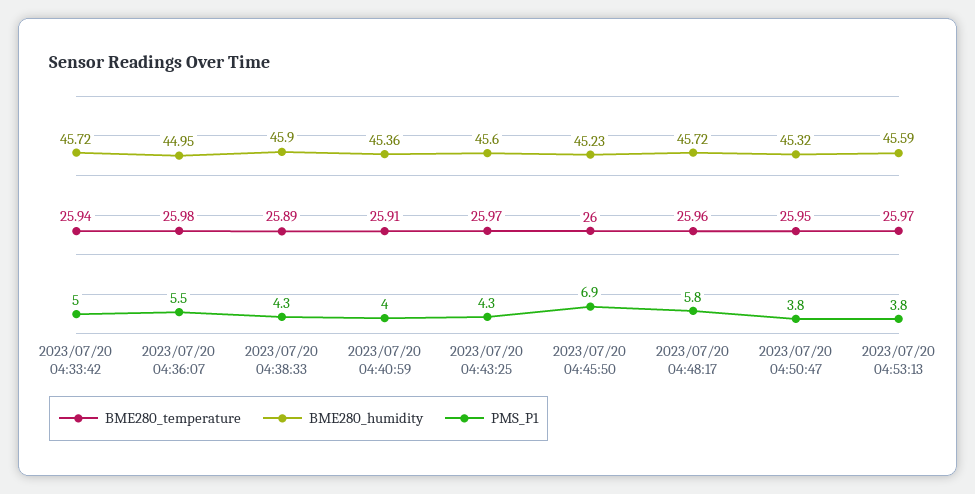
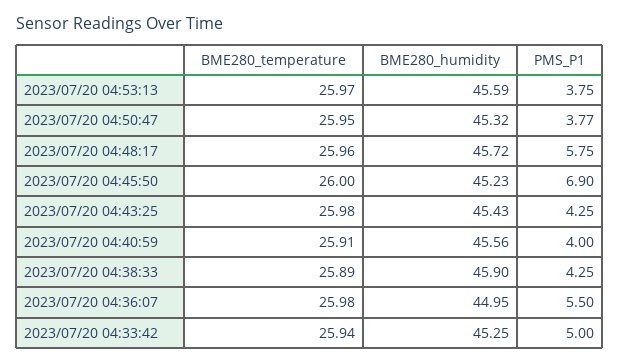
  {
    "BME280_temperature": {
      "2023/07/20 04:33:42": 25.94,
      "2023/07/20 04:36:07": 25.98,
      "2023/07/20 04:38:33": 25.89,
      "2023/07/20 04:40:59": 25.91,
-     "2023/07/20 04:43:25": 25.97,
+     "2023/07/20 04:43:25": 25.98,
      "2023/07/20 04:45:50": 26,
      "2023/07/20 04:48:17": 25.96,
      "2023/07/20 04:50:47": 25.95,
      "2023/07/20 04:53:13": 25.97
    },
    "BME280_humidity": {
-     "2023/07/20 04:33:42": 45.72,
+     "2023/07/20 04:33:42": 45.25,
      "2023/07/20 04:36:07": 44.95,
      "2023/07/20 04:38:33": 45.9,
-     "2023/07/20 04:40:59": 45.36,
+     "2023/07/20 04:40:59": 45.56,
-     "2023/07/20 04:43:25": 45.6,
+     "2023/07/20 04:43:25": 45.43,
      "2023/07/20 04:45:50": 45.23,
      "2023/07/20 04:48:17": 45.72,
      "2023/07/20 04:50:47": 45.32,
      "2023/07/20 04:53:13": 45.59
    },
    "PMS_P1": {
      "2023/07/20 04:33:42": 5,
      "2023/07/20 04:36:07": 5.5,
      "2023/07/20 04:38:33": 4.25,
      "2023/07/20 04:40:59": 4,
      "2023/07/20 04:43:25": 4.25,
      "2023/07/20 04:45:50": 6.9,
      "2023/07/20 04:48:17": 5.75,
      "2023/07/20 04:50:47": 3.77,
      "2023/07/20 04:53:13": 3.75
    }
  }

